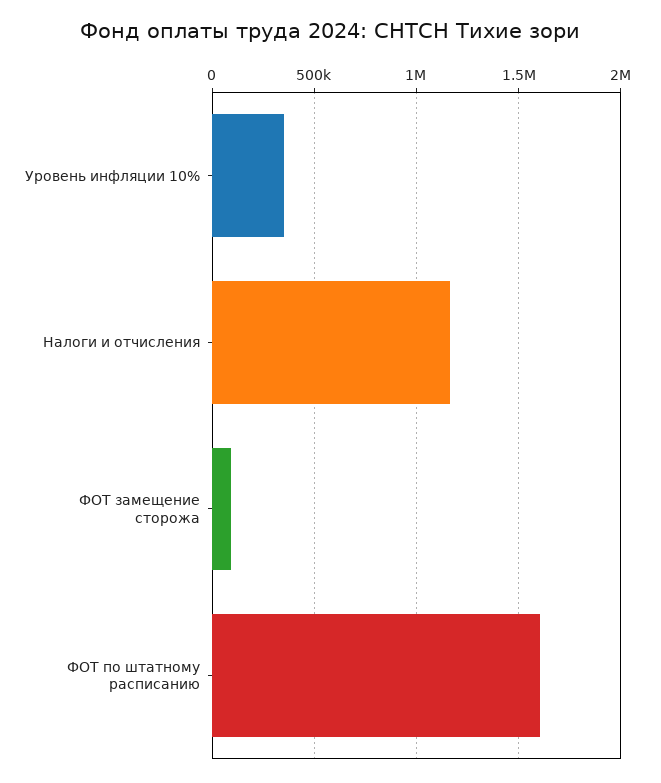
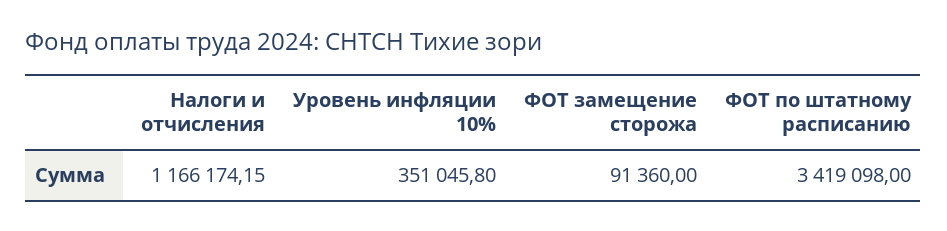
  {
    "Уровень инфляции 10%": 351045.8,
    "Налоги и отчисления": 1166174.15,
    "ФОТ замещение сторожа": 91360,
-   "ФОТ по штатному расписанию": 1600000
+   "ФОТ по штатному расписанию": 3419098
  }

